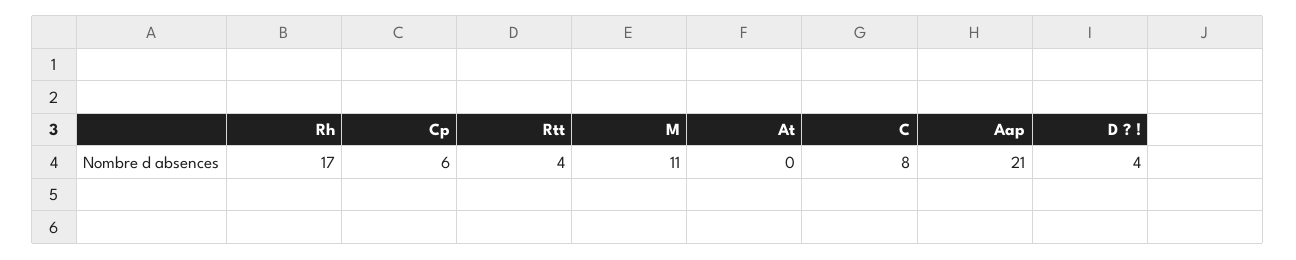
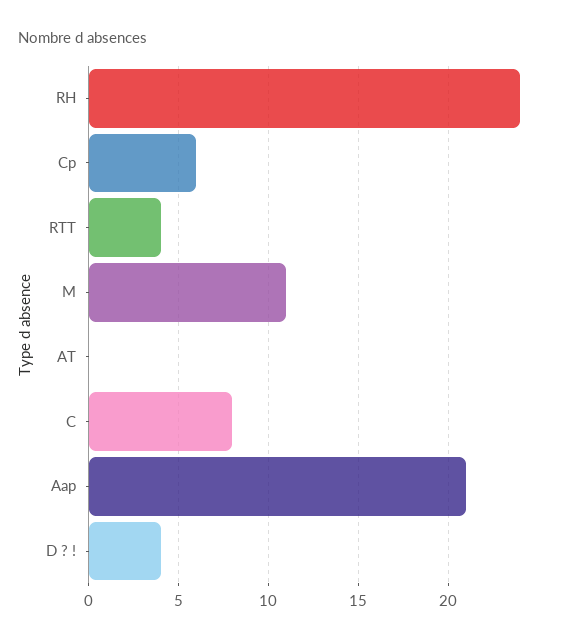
  {
-   "Rh": 17,
+   "Rh": 24,
    "Cp": 6,
    "Rtt": 4,
    "M": 11,
    "At": 0,
    "C": 8,
    "Aap": 21,
    "D ? !": 4
  }

